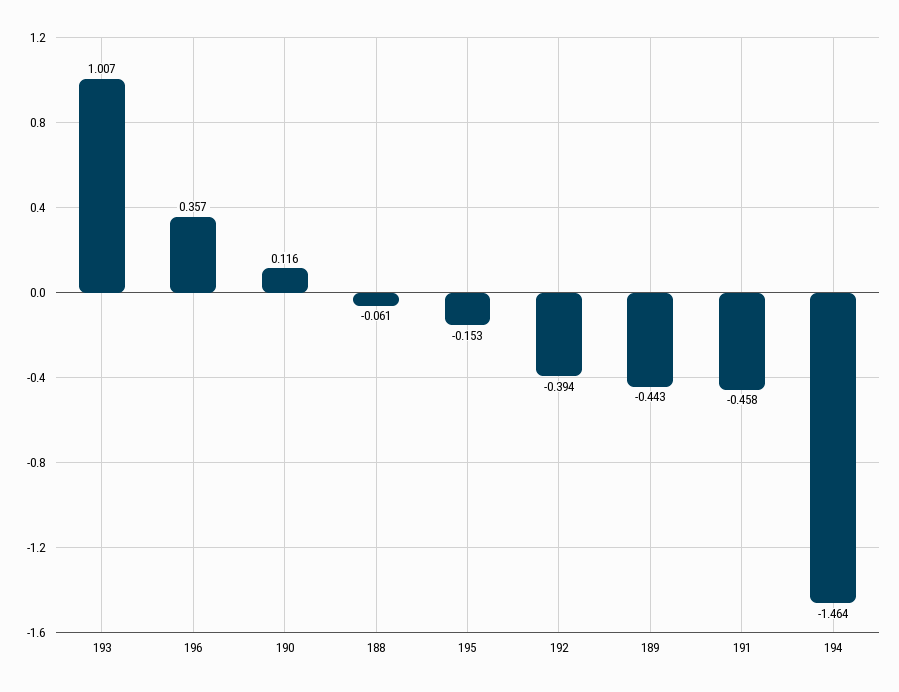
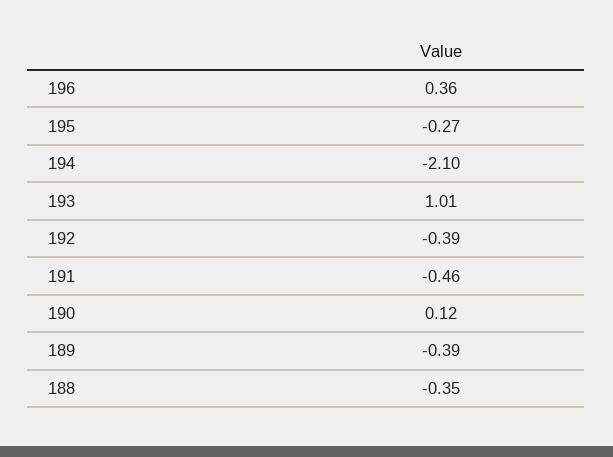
  {
    "193": 1.007,
    "196": 0.357,
    "190": 0.116,
-   "188": -0.061,
+   "188": -0.35,
-   "195": -0.153,
+   "195": -0.27,
    "192": -0.394,
-   "189": -0.443,
+   "189": -0.39,
    "191": -0.458,
-   "194": -1.464
+   "194": -2.1
  }

